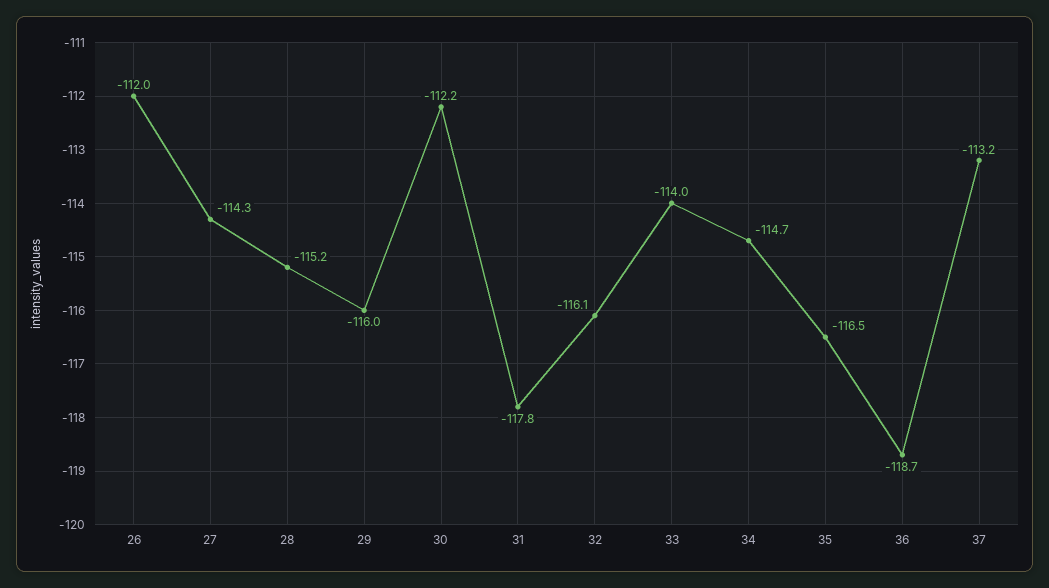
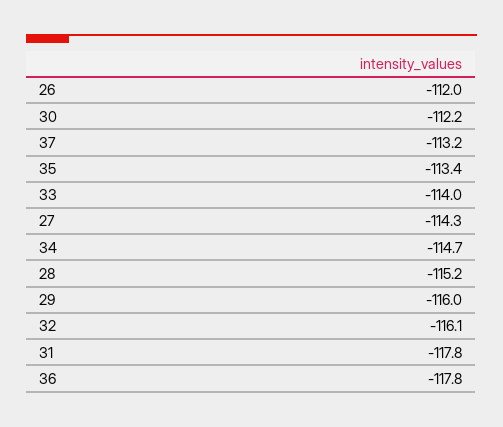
  {
    "26": -112,
    "27": -114.3,
    "28": -115.2,
    "29": -116,
    "30": -112.2,
    "31": -117.8,
    "32": -116.1,
    "33": -114,
    "34": -114.7,
-   "35": -116.5,
+   "35": -113.4,
-   "36": -118.7,
+   "36": -117.8,
    "37": -113.2
  }

